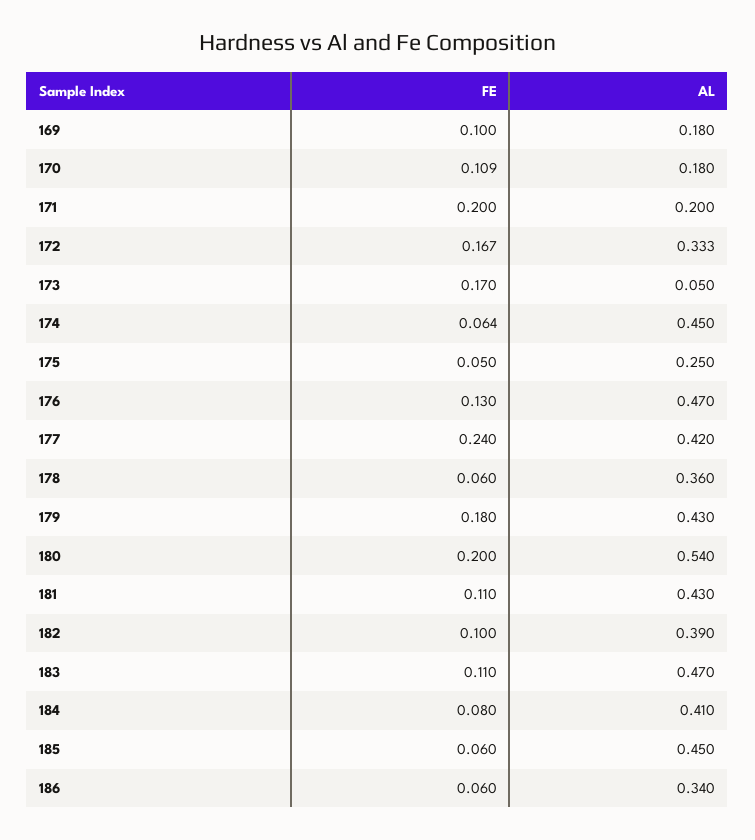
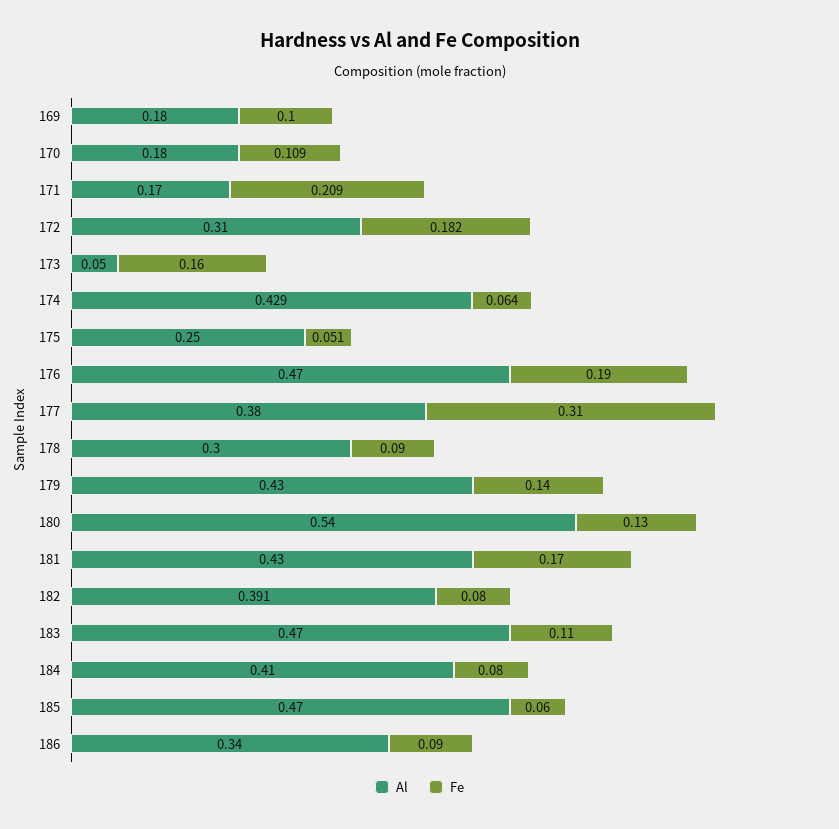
  {
    "FE": {
      "169": 0.1,
      "170": 0.109,
-     "171": 0.2,
+     "171": 0.209,
-     "172": 0.167,
+     "172": 0.182,
-     "173": 0.17,
+     "173": 0.16,
      "174": 0.064,
-     "175": 0.05,
+     "175": 0.051,
-     "176": 0.13,
+     "176": 0.19,
-     "177": 0.24,
+     "177": 0.31,
-     "178": 0.06,
+     "178": 0.09,
-     "179": 0.18,
+     "179": 0.14,
-     "180": 0.2,
+     "180": 0.13,
-     "181": 0.11,
+     "181": 0.17,
-     "182": 0.1,
+     "182": 0.08,
      "183": 0.11,
      "184": 0.08,
      "185": 0.06,
-     "186": 0.06
+     "186": 0.09
    },
    "AL": {
      "169": 0.18,
      "170": 0.18,
-     "171": 0.2,
+     "171": 0.17,
-     "172": 0.333,
+     "172": 0.31,
      "173": 0.05,
-     "174": 0.45,
+     "174": 0.429,
      "175": 0.25,
      "176": 0.47,
-     "177": 0.42,
+     "177": 0.38,
-     "178": 0.36,
+     "178": 0.3,
      "179": 0.43,
      "180": 0.54,
      "181": 0.43,
-     "182": 0.39,
+     "182": 0.391,
      "183": 0.47,
      "184": 0.41,
-     "185": 0.45,
+     "185": 0.47,
      "186": 0.34
    }
  }

